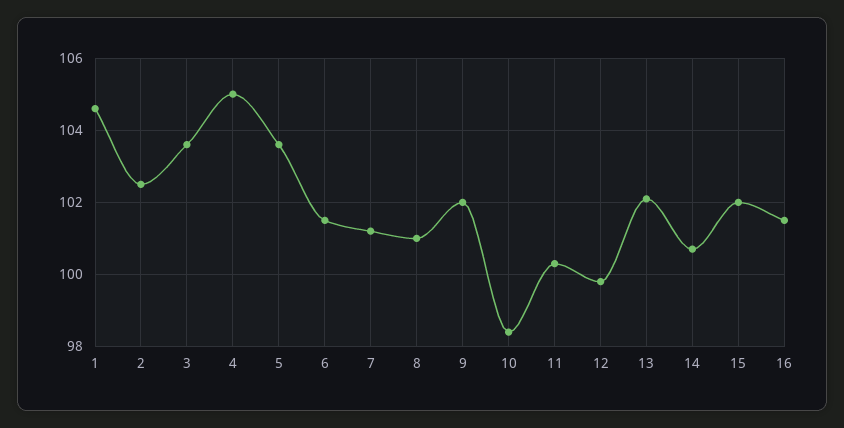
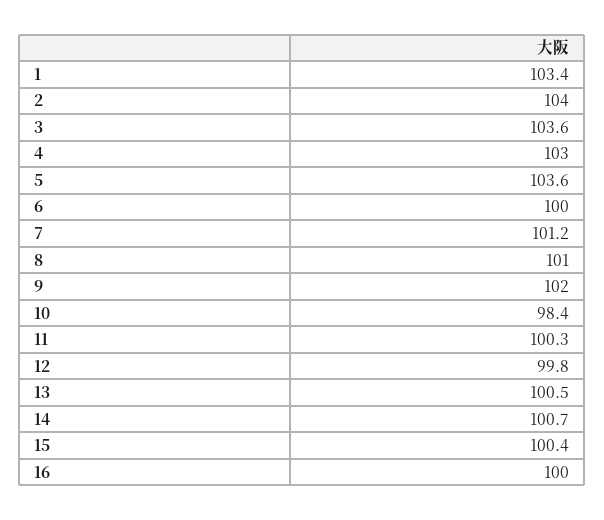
  {
-   "1": 104.5,
+   "1": 103.4,
-   "2": 102.5,
+   "2": 104,
    "3": 103.6,
-   "4": 105,
+   "4": 103,
    "5": 103.6,
-   "6": 101.5,
+   "6": 100,
    "7": 101.2,
    "8": 101,
    "9": 102,
    "10": 98.4,
    "11": 100.3,
    "12": 99.8,
-   "13": 102,
+   "13": 100.5,
    "14": 100.7,
-   "15": 102,
+   "15": 100.4,
-   "16": 101.5
+   "16": 100
  }

